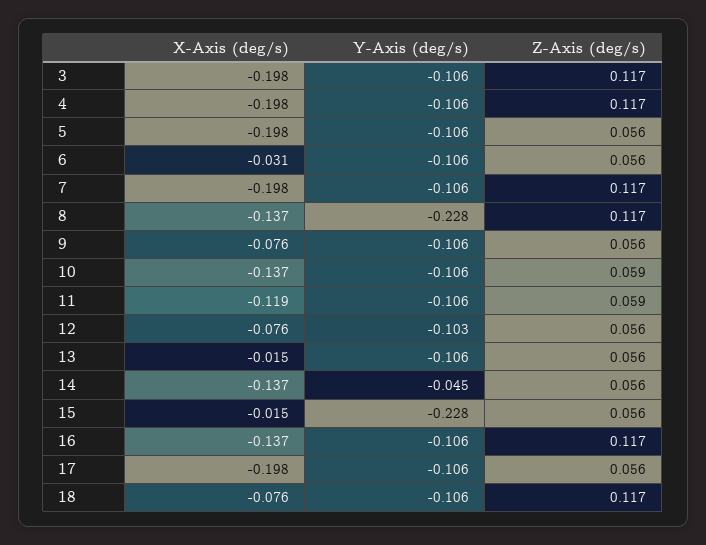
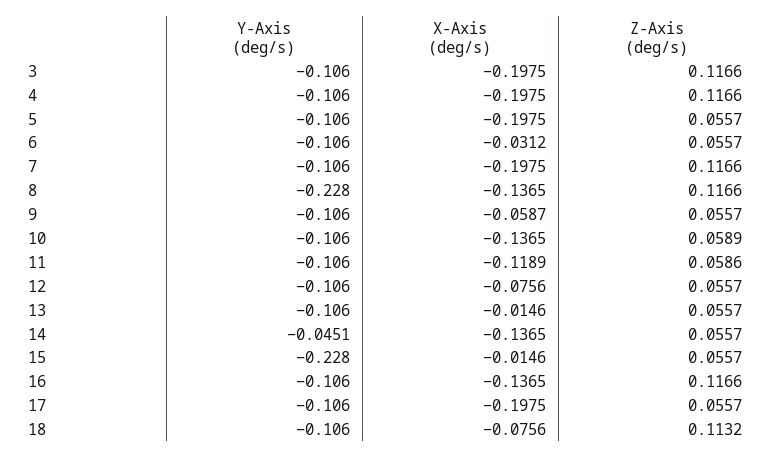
  {
    "X-Axis (deg/s)": {
      "3": -0.1975,
      "4": -0.1975,
      "5": -0.1975,
      "6": -0.0312,
      "7": -0.1975,
      "8": -0.1365,
-     "9": -0.076,
+     "9": -0.0587,
      "10": -0.1365,
      "11": -0.1189,
      "12": -0.0756,
      "13": -0.0146,
      "14": -0.1365,
      "15": -0.0146,
      "16": -0.1365,
      "17": -0.1975,
      "18": -0.0756
    },
    "Y-Axis (deg/s)": {
      "3": -0.106,
      "4": -0.106,
      "5": -0.106,
      "6": -0.106,
      "7": -0.106,
      "8": -0.228,
      "9": -0.106,
      "10": -0.106,
      "11": -0.106,
-     "12": -0.103,
+     "12": -0.106,
      "13": -0.106,
      "14": -0.0451,
      "15": -0.228,
      "16": -0.106,
      "17": -0.106,
      "18": -0.106
    },
    "Z-Axis (deg/s)": {
      "3": 0.1166,
      "4": 0.1166,
      "5": 0.0557,
      "6": 0.0557,
      "7": 0.1166,
      "8": 0.1166,
      "9": 0.0557,
      "10": 0.0589,
      "11": 0.0586,
      "12": 0.0557,
      "13": 0.0557,
      "14": 0.0557,
      "15": 0.0557,
      "16": 0.1166,
      "17": 0.0557,
-     "18": 0.117
+     "18": 0.1132
    }
  }

